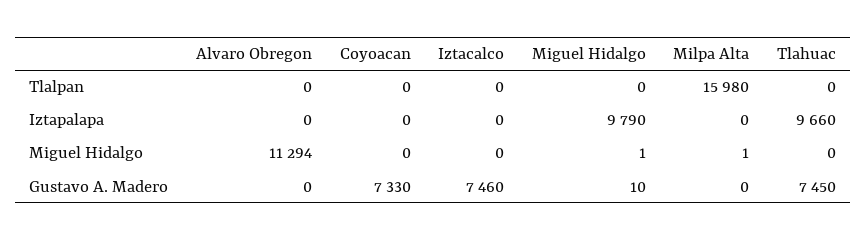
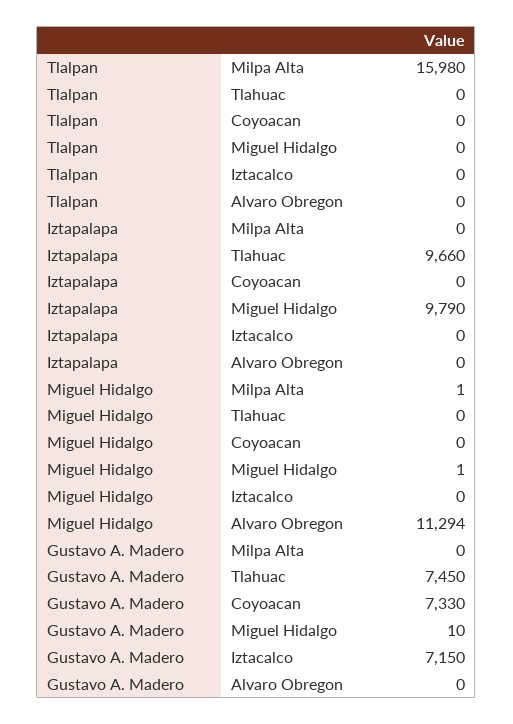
  {
    "Alvaro Obregon": {
      "Tlalpan": 0,
      "Iztapalapa": 0,
      "Miguel Hidalgo": 11294,
      "Gustavo A. Madero": 0
    },
    "Coyoacan": {
      "Tlalpan": 0,
      "Iztapalapa": 0,
      "Miguel Hidalgo": 0,
      "Gustavo A. Madero": 7330
    },
    "Iztacalco": {
      "Tlalpan": 0,
      "Iztapalapa": 0,
      "Miguel Hidalgo": 0,
-     "Gustavo A. Madero": 7460
+     "Gustavo A. Madero": 7150
    },
    "Miguel Hidalgo": {
      "Tlalpan": 0,
      "Iztapalapa": 9790,
      "Miguel Hidalgo": 1,
      "Gustavo A. Madero": 10
    },
    "Milpa Alta": {
      "Tlalpan": 15980,
      "Iztapalapa": 0,
      "Miguel Hidalgo": 1,
      "Gustavo A. Madero": 0
    },
    "Tlahuac": {
      "Tlalpan": 0,
      "Iztapalapa": 9660,
      "Miguel Hidalgo": 0,
      "Gustavo A. Madero": 7450
    }
  }

